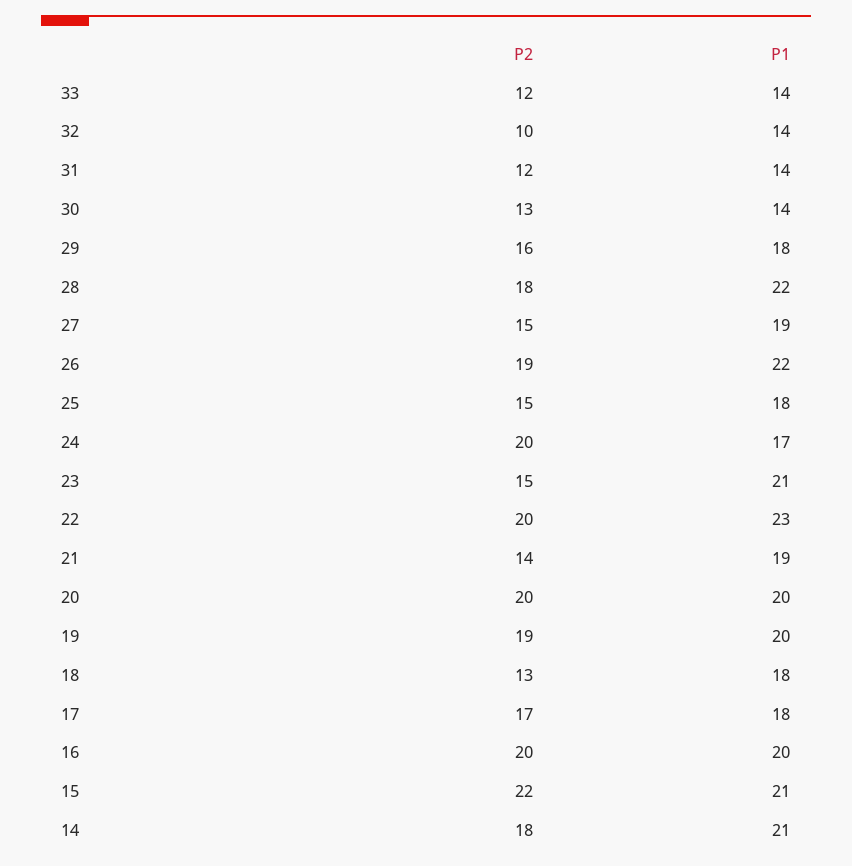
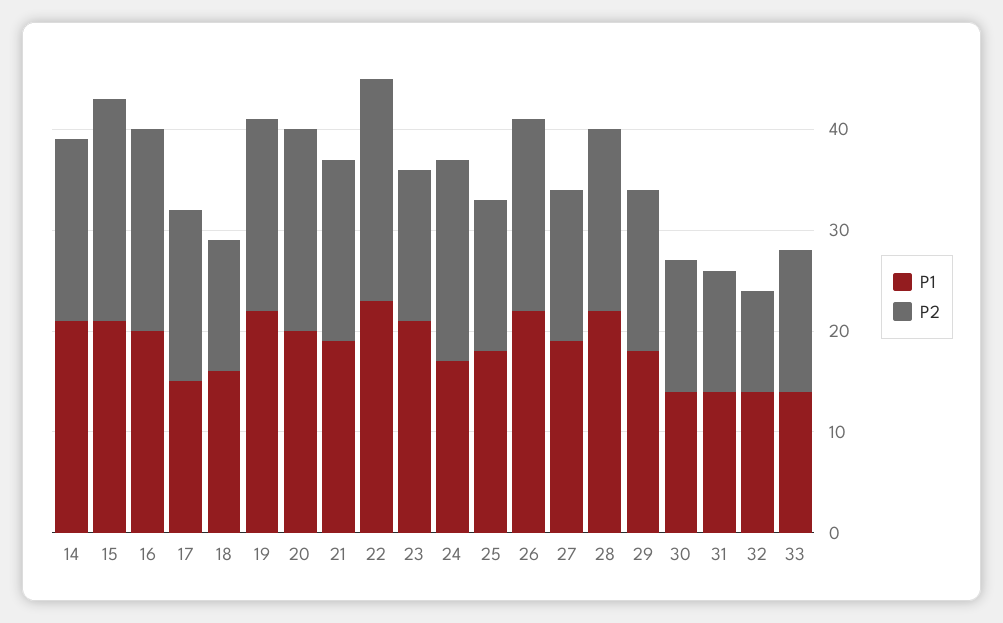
  {
    "P2": {
-     "33": 12,
+     "33": 14,
      "32": 10,
      "31": 12,
      "30": 13,
      "29": 16,
      "28": 18,
      "27": 15,
      "26": 19,
      "25": 15,
      "24": 20,
      "23": 15,
-     "22": 20,
+     "22": 22,
-     "21": 14,
+     "21": 18,
      "20": 20,
      "19": 19,
      "18": 13,
      "17": 17,
      "16": 20,
      "15": 22,
      "14": 18
    },
    "P1": {
      "33": 14,
      "32": 14,
      "31": 14,
      "30": 14,
      "29": 18,
      "28": 22,
      "27": 19,
      "26": 22,
      "25": 18,
      "24": 17,
      "23": 21,
      "22": 23,
      "21": 19,
      "20": 20,
-     "19": 20,
+     "19": 22,
-     "18": 18,
+     "18": 16,
-     "17": 18,
+     "17": 15,
      "16": 20,
      "15": 21,
      "14": 21
    }
  }

